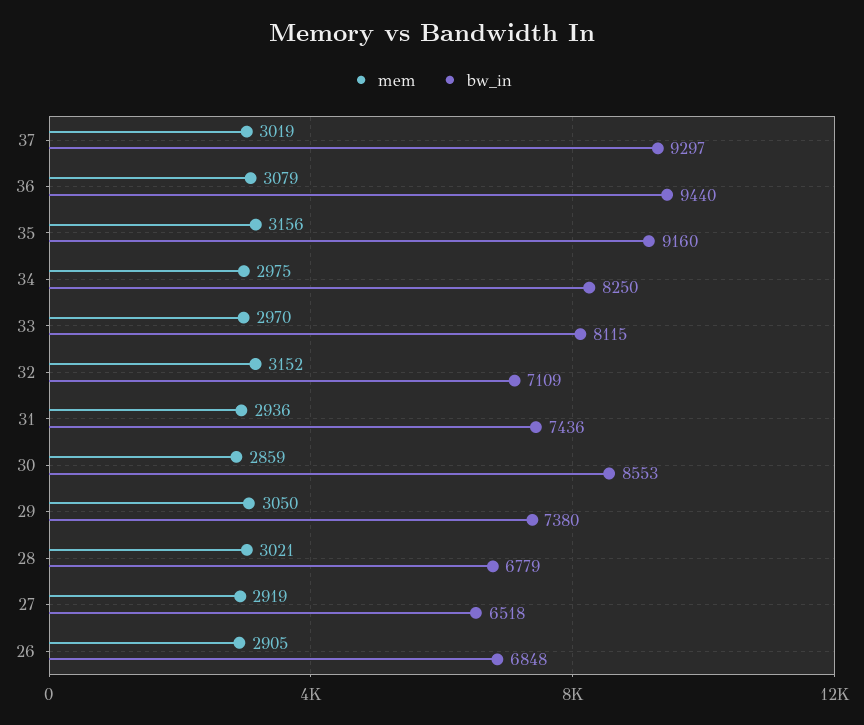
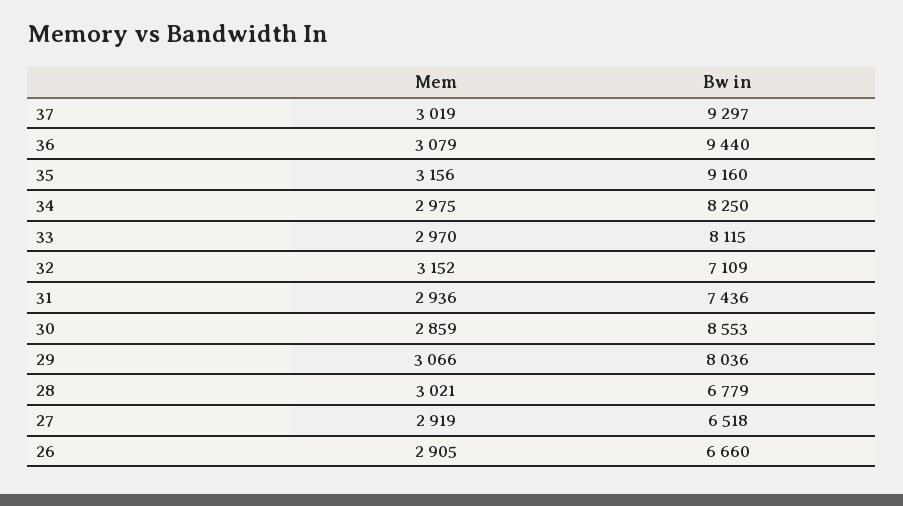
  {
    "mem": {
      "37": 3019,
      "36": 3079,
      "35": 3156,
      "34": 2975,
      "33": 2970,
      "32": 3152,
      "31": 2936,
      "30": 2859,
-     "29": 3050,
+     "29": 3066,
      "28": 3021,
      "27": 2919,
      "26": 2905
    },
    "bw_in": {
      "37": 9297,
      "36": 9440,
      "35": 9160,
      "34": 8250,
      "33": 8115,
      "32": 7109,
      "31": 7436,
      "30": 8553,
-     "29": 7380,
+     "29": 8036,
      "28": 6779,
      "27": 6518,
-     "26": 6848
+     "26": 6660
    }
  }

